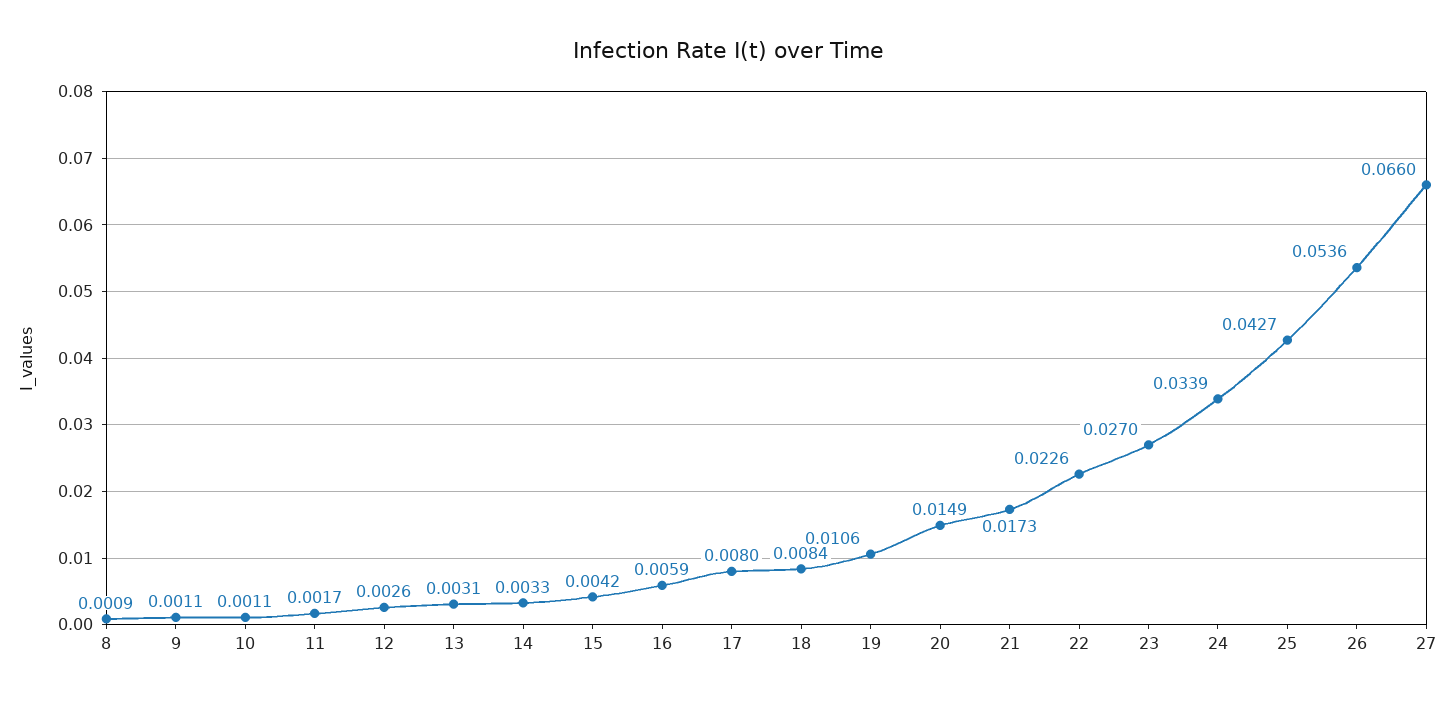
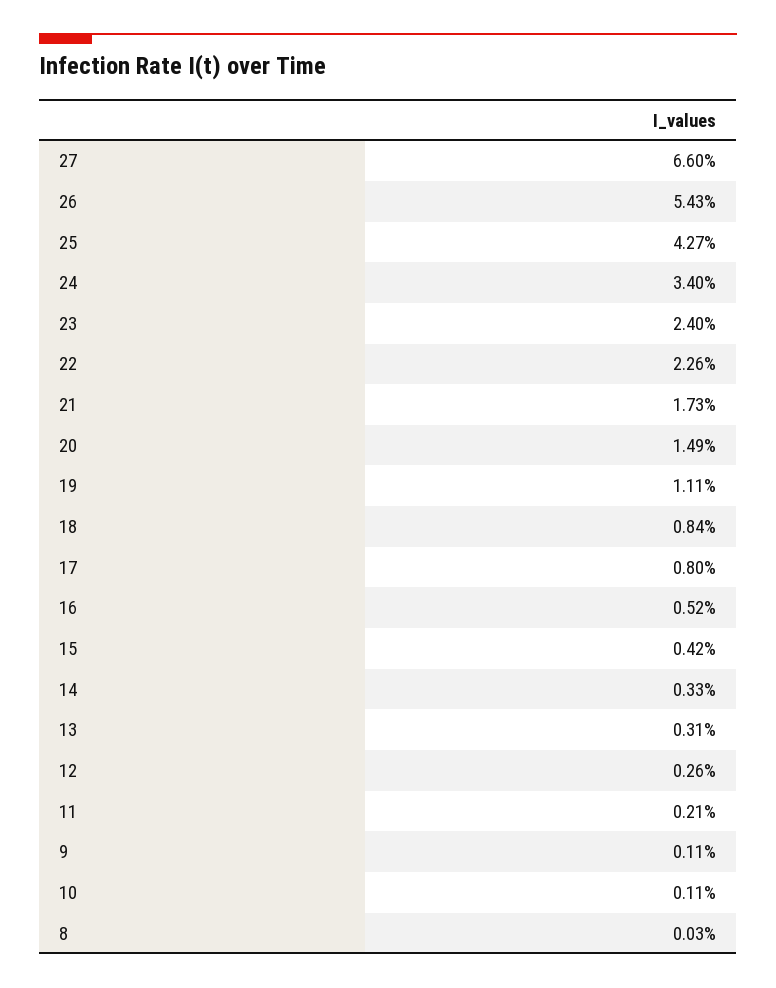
  {
-   "8": 0.0009,
+   "8": 0.0003,
    "9": 0.0011,
    "10": 0.0011,
-   "11": 0.0017,
+   "11": 0.0021,
    "12": 0.0026,
    "13": 0.0031,
    "14": 0.0033,
    "15": 0.0042,
-   "16": 0.0059,
+   "16": 0.0052,
    "17": 0.008,
    "18": 0.0084,
-   "19": 0.0106,
+   "19": 0.0111,
    "20": 0.0149,
    "21": 0.0173,
    "22": 0.0226,
-   "23": 0.027,
+   "23": 0.024,
-   "24": 0.0339,
+   "24": 0.034,
    "25": 0.0427,
-   "26": 0.0536,
+   "26": 0.0543,
    "27": 0.066
  }

